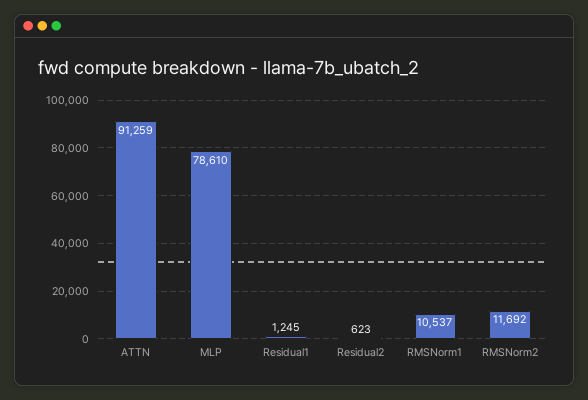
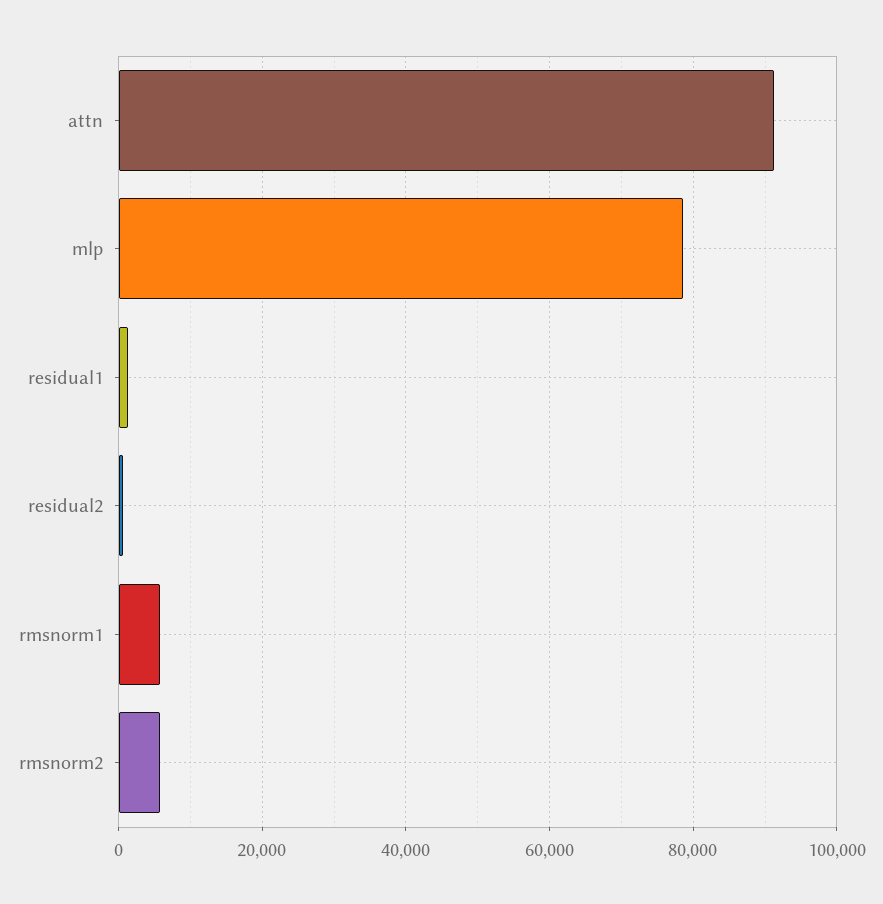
  {
    "ATTN": 91259,
    "MLP": 78610,
    "Residual1": 1245,
    "Residual2": 623,
-   "RMSNorm1": 10537,
+   "RMSNorm1": 6000,
-   "RMSNorm2": 11692
+   "RMSNorm2": 6000
  }

